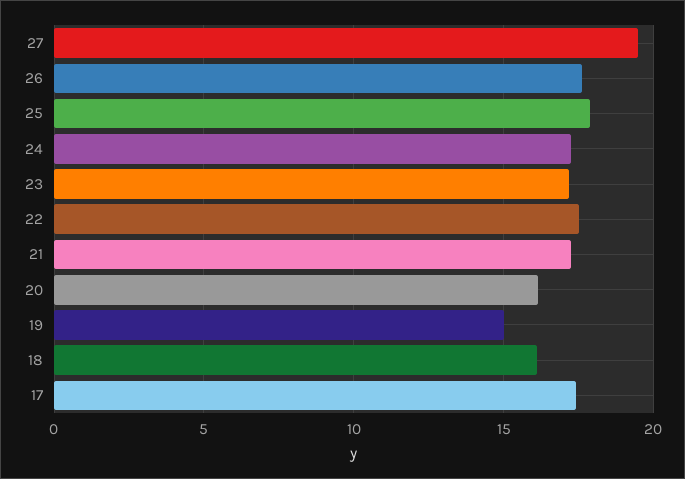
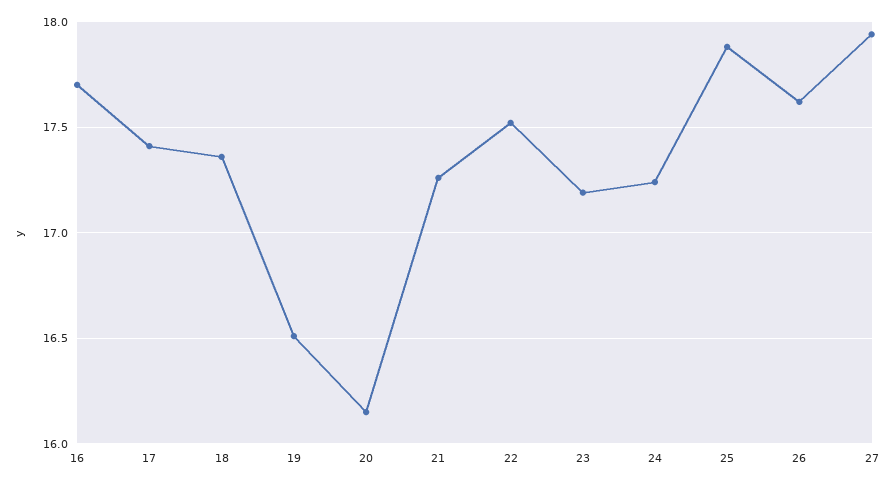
  {
-   "27": 19.5,
+   "27": 17.95,
    "26": 17.6,
    "25": 17.9,
    "24": 17.25,
    "23": 17.2,
    "22": 17.5,
    "21": 17.25,
    "20": 16.15,
-   "19": 15,
+   "19": 16.5,
-   "18": 16,
+   "18": 17.35,
-   "17": 17.4
+   "17": 17.4,
+   "16": 17.7
  }

